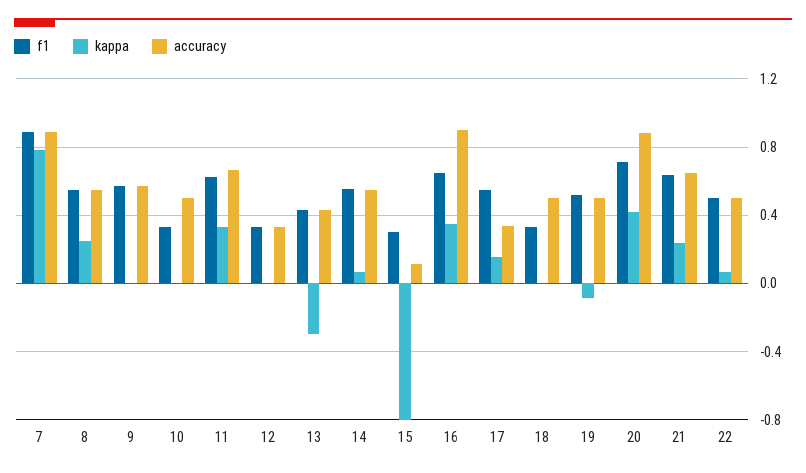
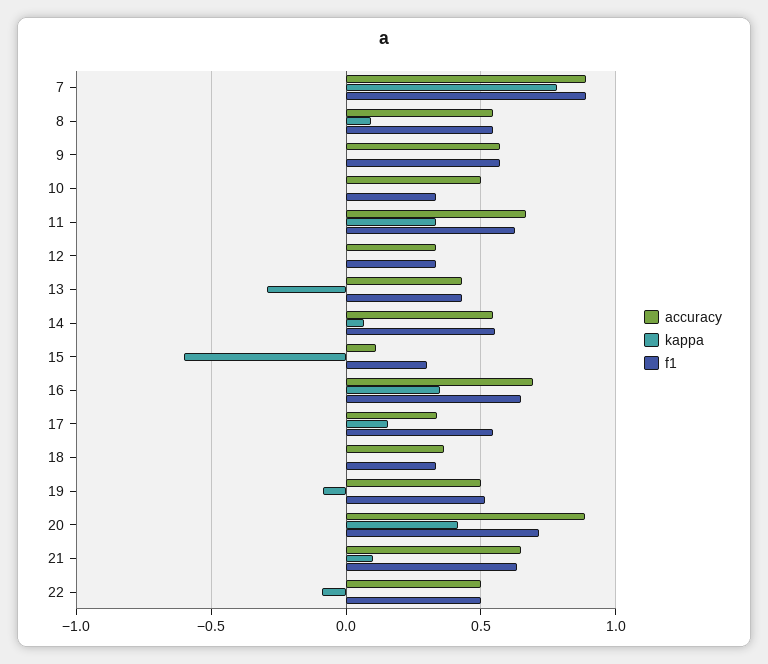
  {
    "f1": {
      "7": 0.9,
      "8": 0.55,
      "9": 0.55,
      "10": 0.35,
      "11": 0.65,
      "12": 0.35,
      "13": 0.45,
      "14": 0.55,
      "15": 0.3,
      "16": 0.65,
      "17": 0.55,
      "18": 0.35,
      "19": 0.5,
      "20": 0.7,
      "21": 0.65,
      "22": 0.5
    },
    "kappa": {
      "7": 0.8,
-     "8": 0.25,
+     "8": 0.1,
      "9": 0,
      "10": 0,
      "11": 0.35,
      "12": 0,
      "13": -0.3,
      "14": 0.05,
-     "15": -0.8,
+     "15": -0.6,
      "16": 0.35,
      "17": 0.15,
      "18": 0,
      "19": -0.1,
      "20": 0.4,
-     "21": 0.25,
+     "21": 0.1,
-     "22": 0.05
+     "22": -0.1
    },
    "accuracy": {
      "7": 0.9,
      "8": 0.55,
      "9": 0.55,
      "10": 0.5,
      "11": 0.65,
      "12": 0.35,
      "13": 0.45,
      "14": 0.55,
      "15": 0.1,
-     "16": 0.9,
+     "16": 0.7,
      "17": 0.35,
-     "18": 0.5,
+     "18": 0.35,
      "19": 0.5,
      "20": 0.9,
      "21": 0.65,
      "22": 0.5
    }
  }

